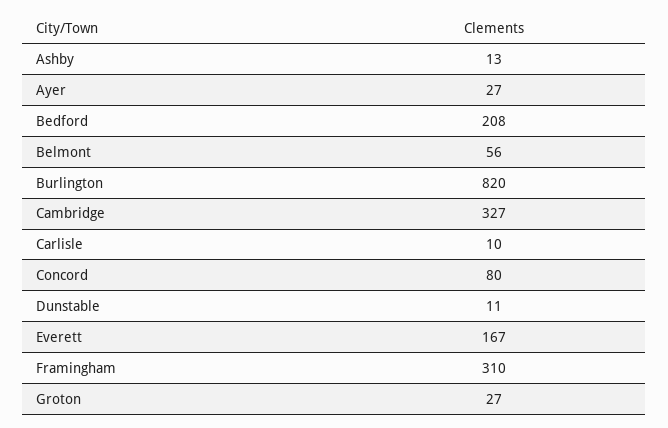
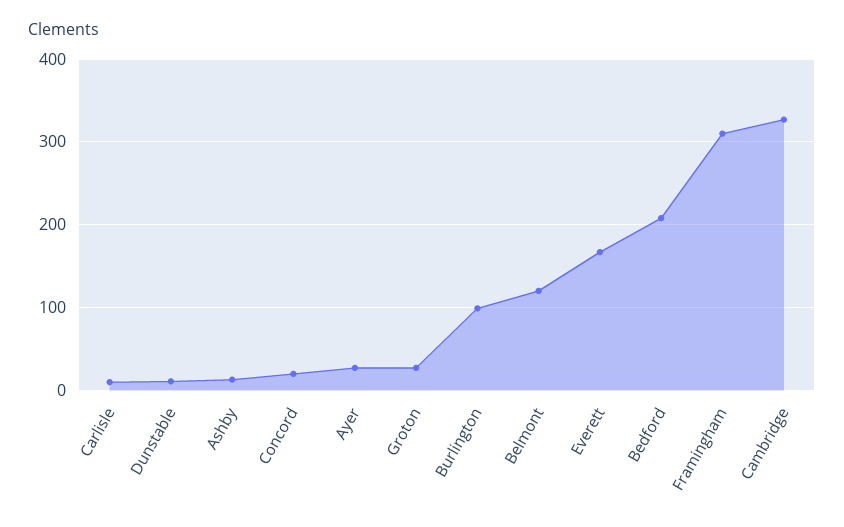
  {
    "Ashby": 13,
    "Ayer": 27,
    "Bedford": 208,
-   "Belmont": 56,
+   "Belmont": 120,
-   "Burlington": 820,
+   "Burlington": 100,
    "Cambridge": 327,
    "Carlisle": 10,
-   "Concord": 80,
+   "Concord": 20,
    "Dunstable": 11,
    "Everett": 167,
    "Framingham": 310,
    "Groton": 27
  }

